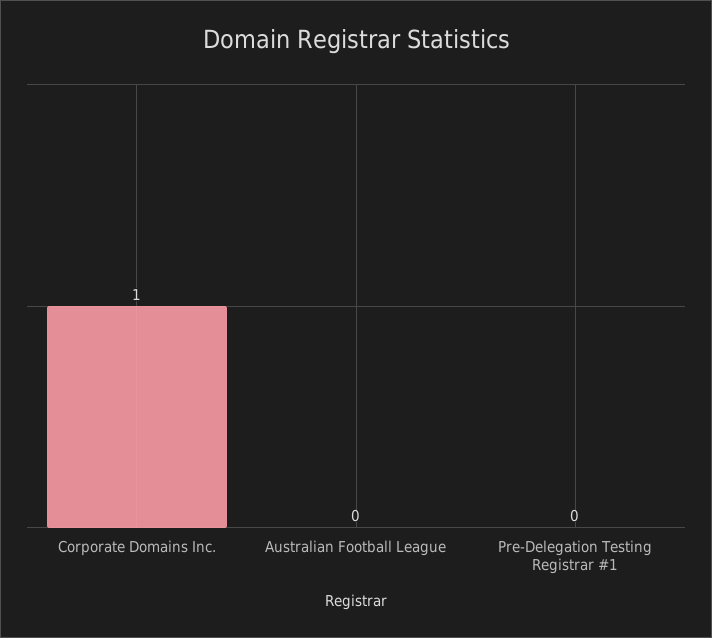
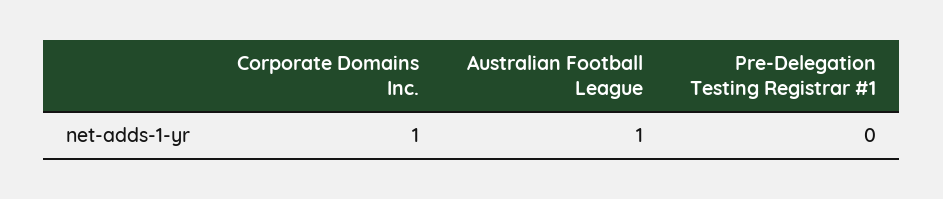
  {
    "Corporate Domains Inc.": 1,
-   "Australian Football League": 0,
+   "Australian Football League": 1,
    "Pre-Delegation Testing Registrar #1": 0
  }

